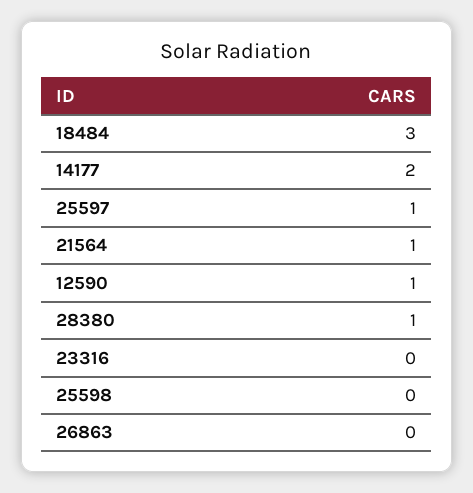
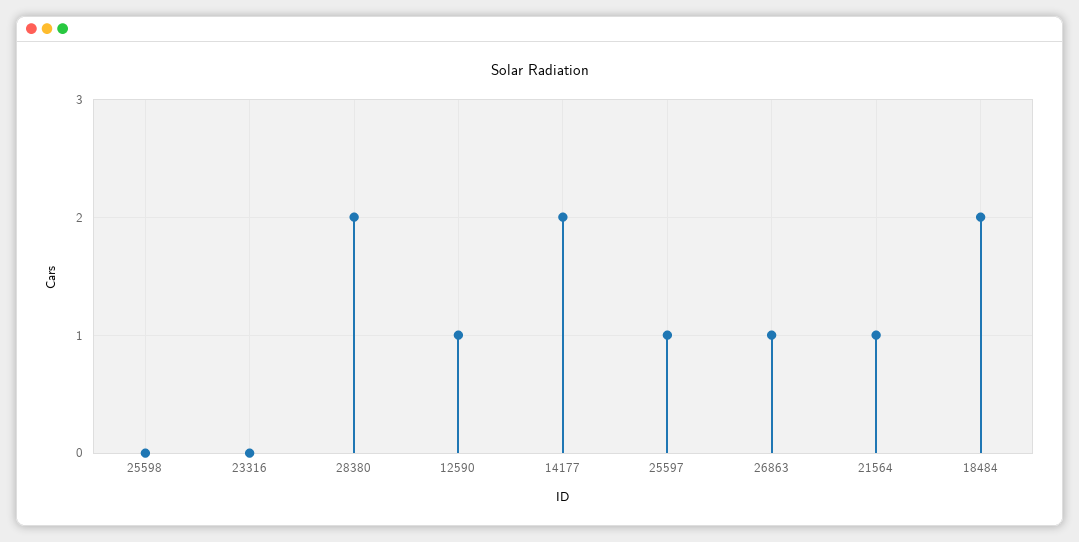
  {
-   "18484": 3,
+   "18484": 2,
    "14177": 2,
    "25597": 1,
    "21564": 1,
    "12590": 1,
-   "28380": 1,
+   "28380": 2,
    "23316": 0,
    "25598": 0,
-   "26863": 0
+   "26863": 1
  }

